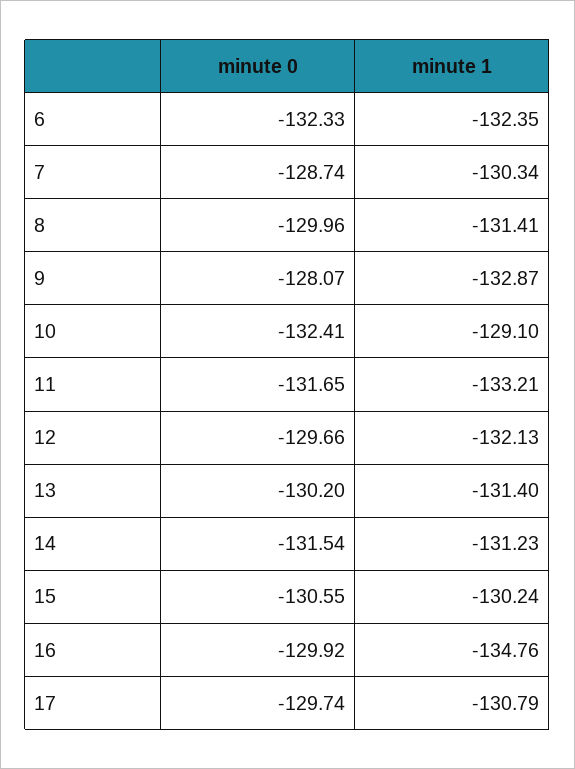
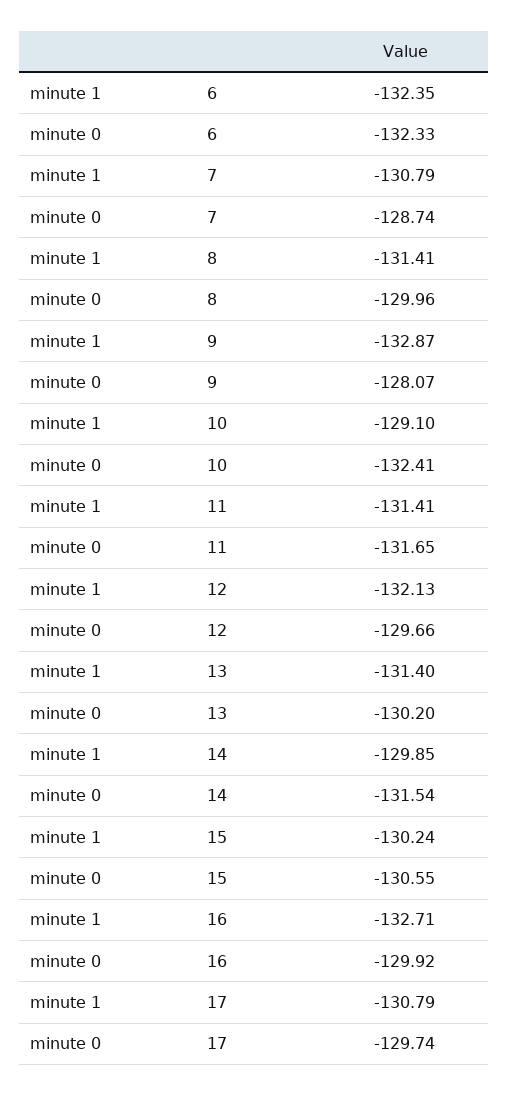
  {
    "minute 0": {
      "6": -132.33,
      "7": -128.74,
      "8": -129.96,
      "9": -128.07,
      "10": -132.41,
      "11": -131.65,
      "12": -129.66,
      "13": -130.2,
      "14": -131.54,
      "15": -130.55,
      "16": -129.92,
      "17": -129.74
    },
    "minute 1": {
      "6": -132.35,
-     "7": -130.34,
+     "7": -130.79,
      "8": -131.41,
      "9": -132.87,
      "10": -129.1,
-     "11": -133.21,
+     "11": -131.41,
      "12": -132.13,
      "13": -131.4,
-     "14": -131.23,
+     "14": -129.85,
      "15": -130.24,
-     "16": -134.76,
+     "16": -132.71,
      "17": -130.79
    }
  }

